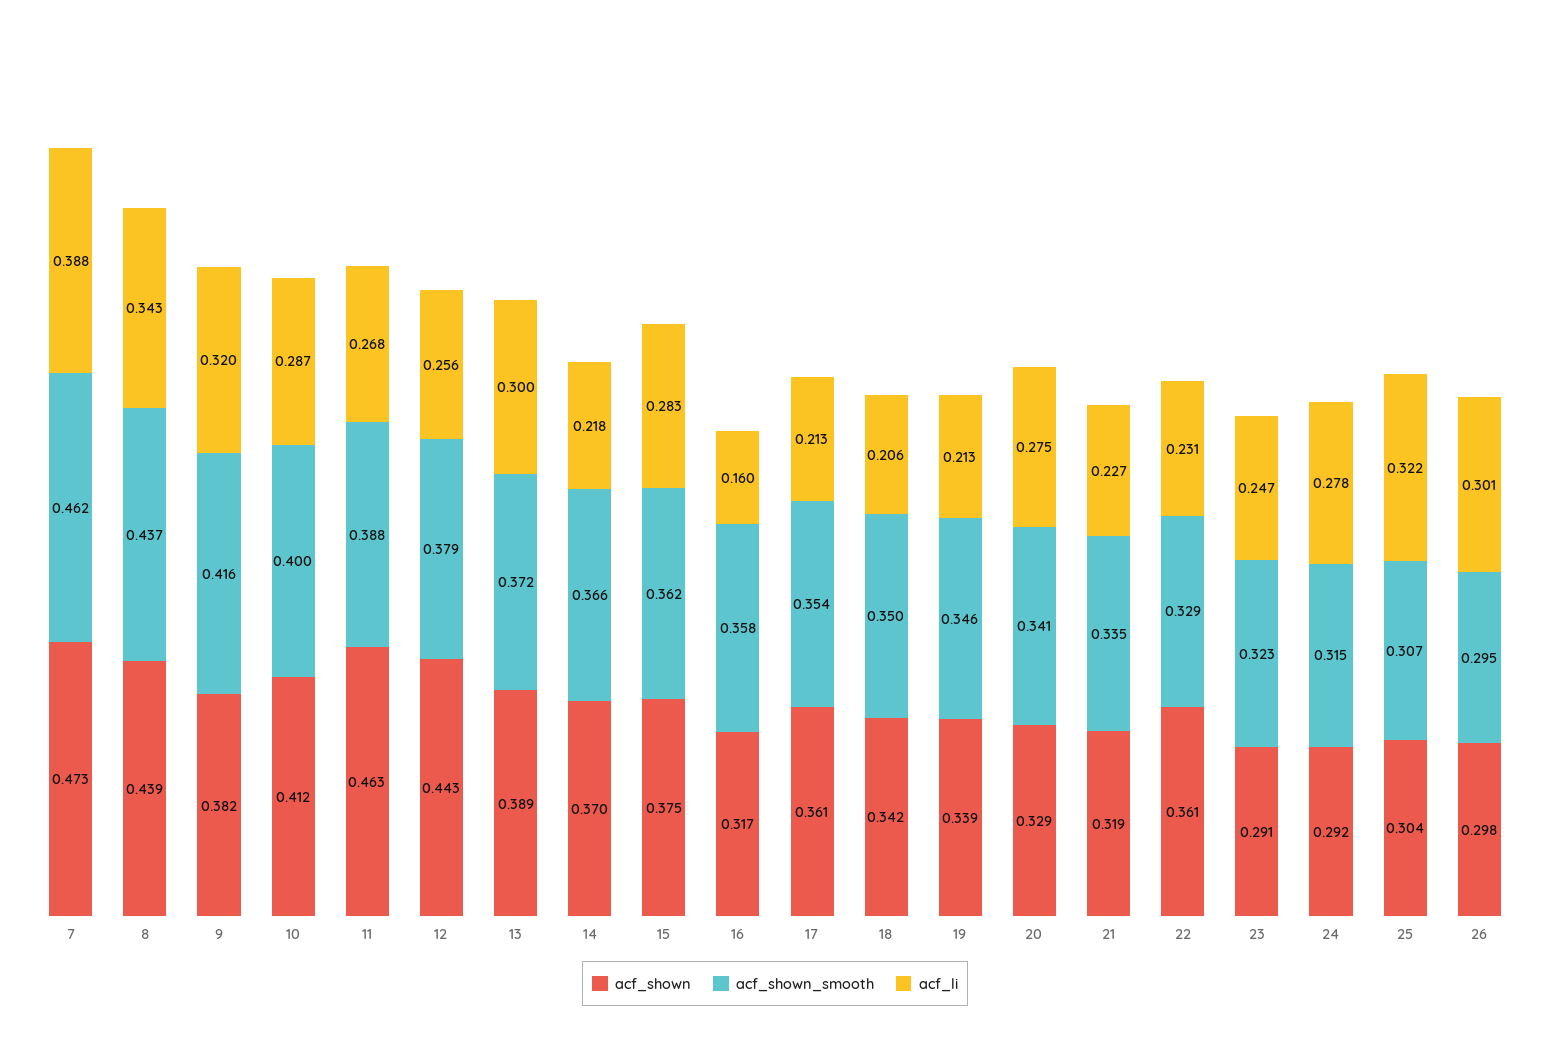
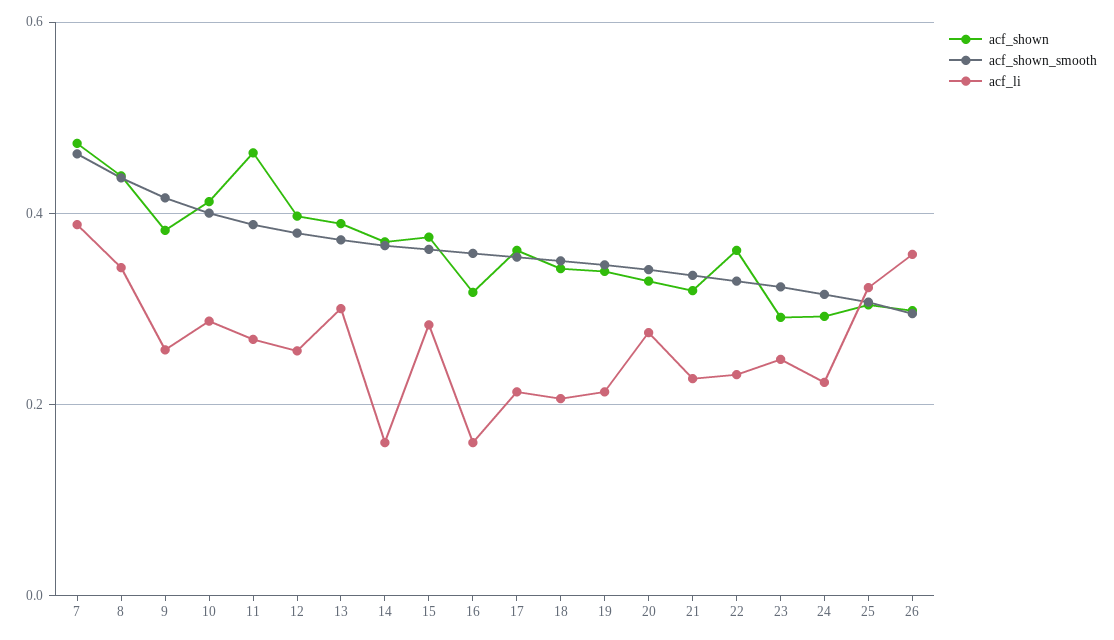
  {
    "acf_shown": {
      "7": 0.473,
      "8": 0.439,
      "9": 0.382,
      "10": 0.412,
      "11": 0.463,
-     "12": 0.443,
+     "12": 0.4,
      "13": 0.389,
      "14": 0.37,
      "15": 0.375,
      "16": 0.317,
      "17": 0.361,
      "18": 0.342,
      "19": 0.339,
      "20": 0.329,
      "21": 0.319,
      "22": 0.361,
      "23": 0.291,
      "24": 0.292,
      "25": 0.304,
      "26": 0.298
    },
    "acf_shown_smooth": {
      "7": 0.462,
      "8": 0.437,
      "9": 0.416,
      "10": 0.4,
      "11": 0.388,
      "12": 0.379,
      "13": 0.372,
      "14": 0.366,
      "15": 0.362,
      "16": 0.358,
      "17": 0.354,
      "18": 0.35,
      "19": 0.346,
      "20": 0.341,
      "21": 0.335,
      "22": 0.329,
      "23": 0.323,
      "24": 0.315,
      "25": 0.307,
      "26": 0.295
    },
    "acf_li": {
      "7": 0.388,
      "8": 0.343,
-     "9": 0.32,
+     "9": 0.26,
      "10": 0.287,
      "11": 0.268,
      "12": 0.256,
      "13": 0.3,
-     "14": 0.218,
+     "14": 0.16,
      "15": 0.283,
      "16": 0.16,
      "17": 0.213,
      "18": 0.206,
      "19": 0.213,
      "20": 0.275,
      "21": 0.227,
      "22": 0.231,
      "23": 0.247,
-     "24": 0.278,
+     "24": 0.22,
      "25": 0.322,
-     "26": 0.301
+     "26": 0.36
    }
  }

